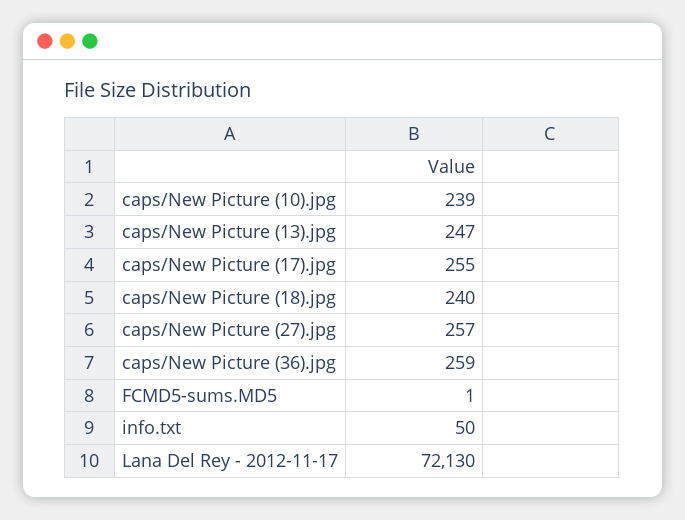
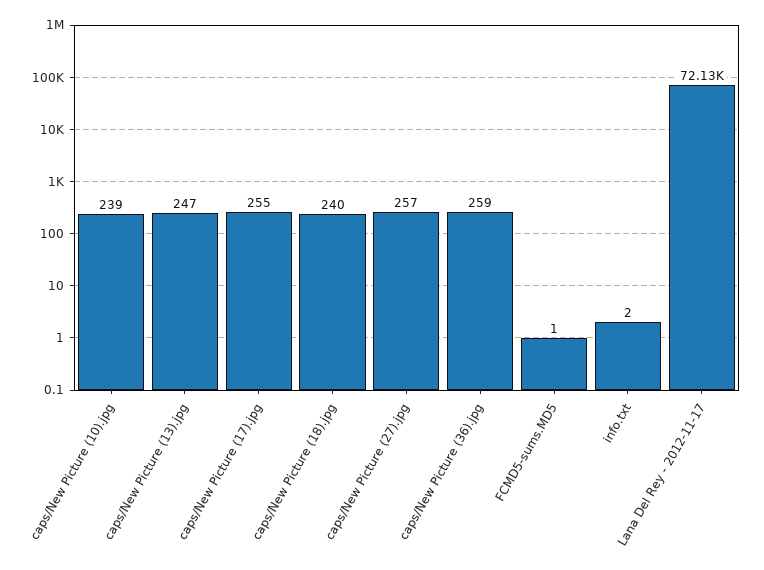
  {
    "caps/New Picture (10).jpg": 239,
    "caps/New Picture (13).jpg": 247,
    "caps/New Picture (17).jpg": 255,
    "caps/New Picture (18).jpg": 240,
    "caps/New Picture (27).jpg": 257,
    "caps/New Picture (36).jpg": 259,
    "FCMD5-sums.MD5": 1,
-   "info.txt": 50,
+   "info.txt": 2,
    "Lana Del Rey - 2012-11-17": 72130
  }

